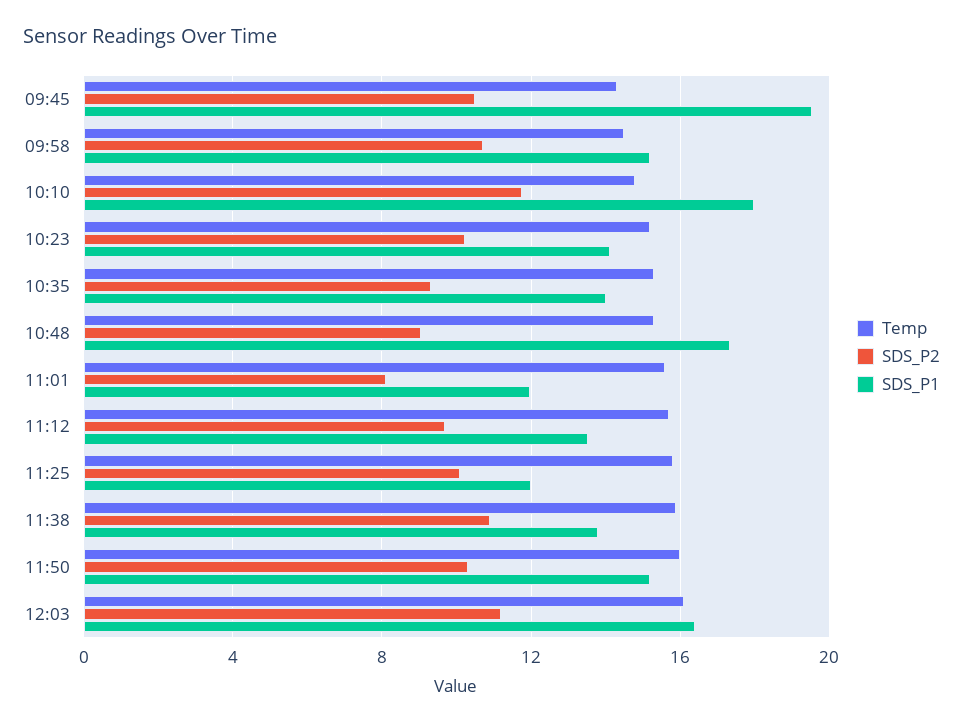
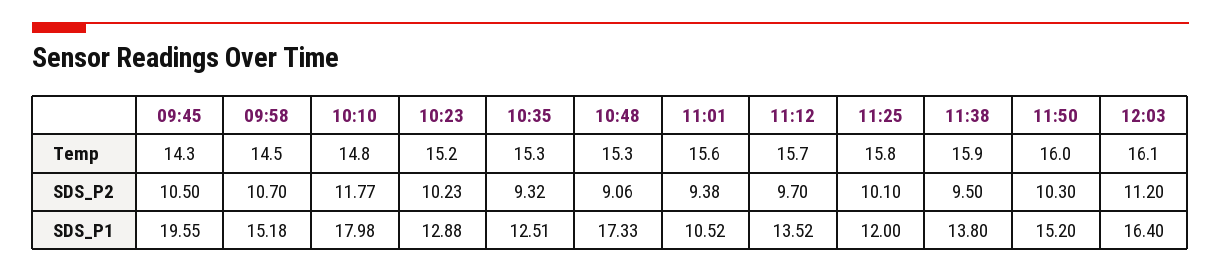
  {
    "Temp": {
      "09:45": 14.3,
      "09:58": 14.5,
      "10:10": 14.8,
      "10:23": 15.2,
      "10:35": 15.3,
      "10:48": 15.3,
      "11:01": 15.6,
      "11:12": 15.7,
      "11:25": 15.8,
      "11:38": 15.9,
      "11:50": 16,
      "12:03": 16.1
    },
    "SDS_P2": {
      "09:45": 10.5,
      "09:58": 10.7,
      "10:10": 11.77,
      "10:23": 10.23,
      "10:35": 9.32,
      "10:48": 9.06,
-     "11:01": 8,
+     "11:01": 9.38,
      "11:12": 9.7,
      "11:25": 10.1,
-     "11:38": 11,
+     "11:38": 9.5,
      "11:50": 10.3,
      "12:03": 11.2
    },
    "SDS_P1": {
      "09:45": 19.55,
      "09:58": 15.18,
      "10:10": 17.98,
-     "10:23": 14,
+     "10:23": 12.88,
-     "10:35": 14,
+     "10:35": 12.51,
      "10:48": 17.33,
-     "11:01": 12,
+     "11:01": 10.52,
      "11:12": 13.52,
      "11:25": 12,
      "11:38": 13.8,
      "11:50": 15.2,
      "12:03": 16.4
    }
  }

